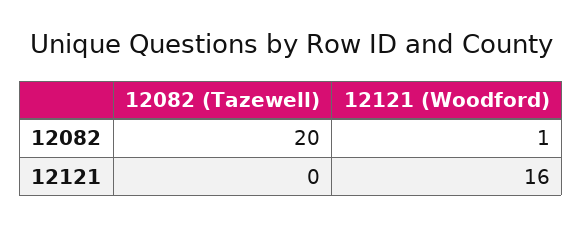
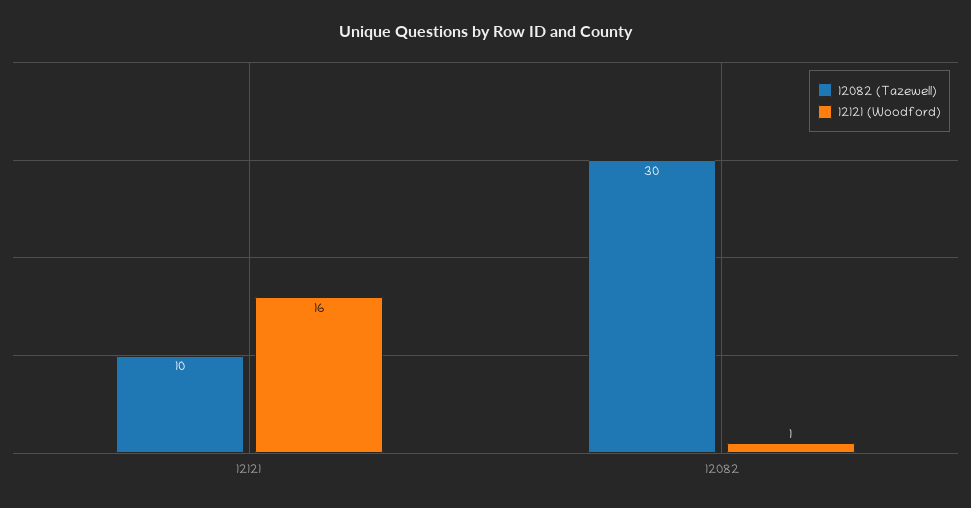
  {
    "12082 (Tazewell)": {
-     "12082": 20,
+     "12082": 30,
-     "12121": 0
+     "12121": 10
    },
    "12121 (Woodford)": {
      "12082": 1,
      "12121": 16
    }
  }

